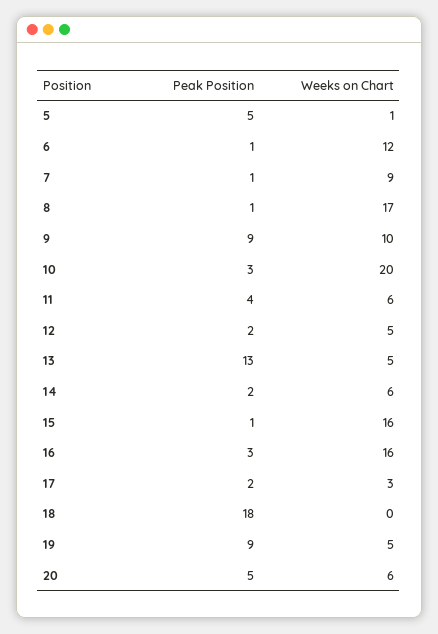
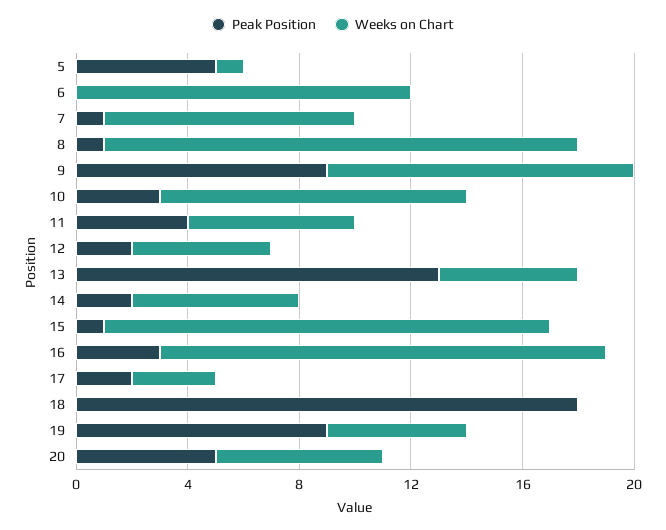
  {
    "Peak Position": {
      "5": 5,
-     "6": 1,
+     "6": 0,
      "7": 1,
      "8": 1,
      "9": 9,
      "10": 3,
      "11": 4,
      "12": 2,
      "13": 13,
      "14": 2,
      "15": 1,
      "16": 3,
      "17": 2,
      "18": 18,
      "19": 9,
      "20": 5
    },
    "Weeks on Chart": {
      "5": 1,
      "6": 12,
      "7": 9,
      "8": 17,
-     "9": 10,
+     "9": 11,
-     "10": 20,
+     "10": 11,
      "11": 6,
      "12": 5,
      "13": 5,
      "14": 6,
      "15": 16,
      "16": 16,
      "17": 3,
      "18": 0,
      "19": 5,
      "20": 6
    }
  }

